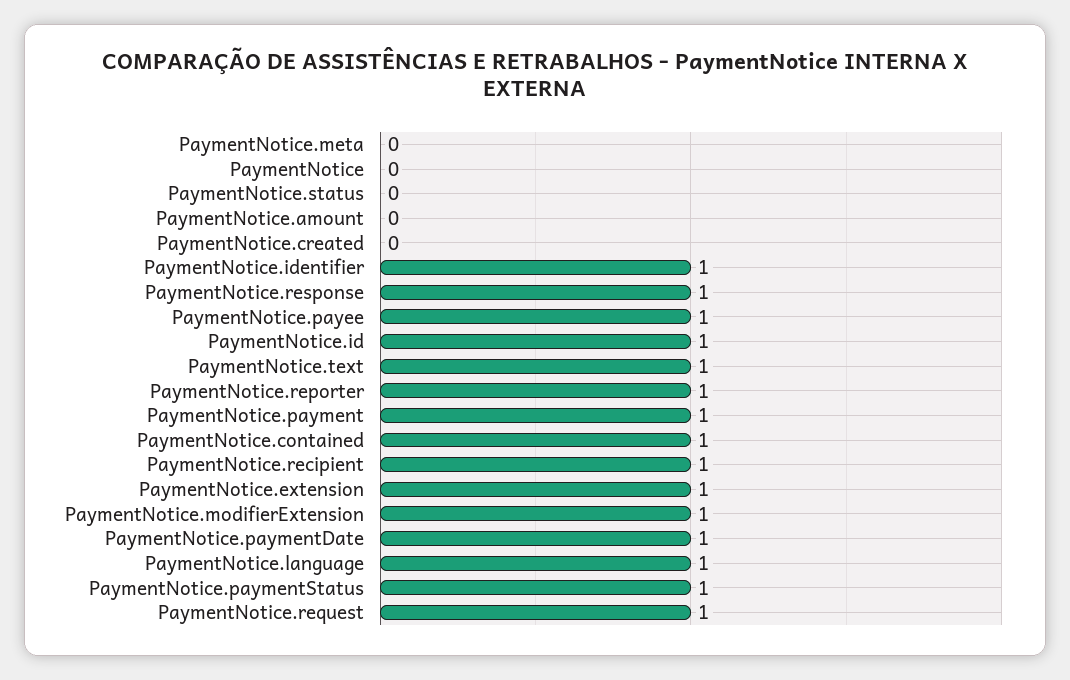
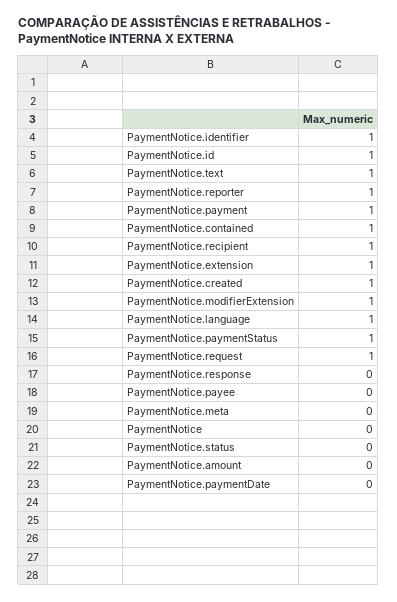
  {
    "PaymentNotice.meta": 0,
    "PaymentNotice": 0,
    "PaymentNotice.status": 0,
    "PaymentNotice.amount": 0,
-   "PaymentNotice.created": 0,
+   "PaymentNotice.created": 1,
    "PaymentNotice.identifier": 1,
-   "PaymentNotice.response": 1,
+   "PaymentNotice.response": 0,
-   "PaymentNotice.payee": 1,
+   "PaymentNotice.payee": 0,
    "PaymentNotice.id": 1,
    "PaymentNotice.text": 1,
    "PaymentNotice.reporter": 1,
    "PaymentNotice.payment": 1,
    "PaymentNotice.contained": 1,
    "PaymentNotice.recipient": 1,
    "PaymentNotice.extension": 1,
    "PaymentNotice.modifierExtension": 1,
-   "PaymentNotice.paymentDate": 1,
+   "PaymentNotice.paymentDate": 0,
    "PaymentNotice.language": 1,
    "PaymentNotice.paymentStatus": 1,
    "PaymentNotice.request": 1
  }

